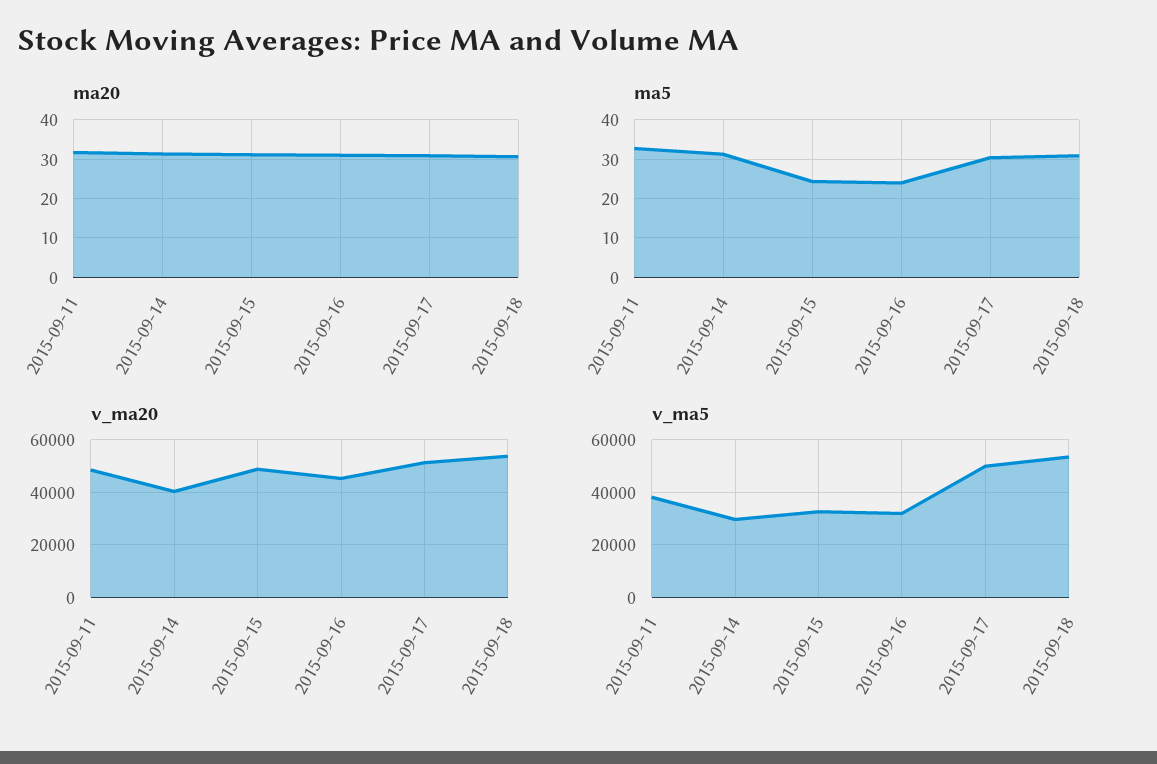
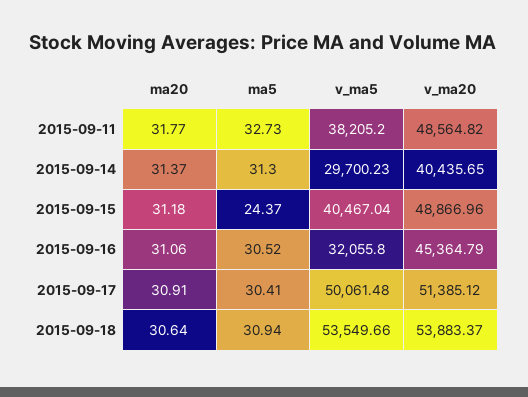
  {
    "ma20": {
      "2015-09-11": 31.77,
      "2015-09-14": 31.37,
      "2015-09-15": 31.18,
      "2015-09-16": 31.06,
      "2015-09-17": 30.91,
      "2015-09-18": 30.64
    },
    "ma5": {
      "2015-09-11": 32.73,
      "2015-09-14": 31.3,
      "2015-09-15": 24.37,
-     "2015-09-16": 24,
+     "2015-09-16": 30.52,
      "2015-09-17": 30.41,
      "2015-09-18": 30.94
    },
    "v_ma20": {
      "2015-09-11": 48564.82,
      "2015-09-14": 40435.65,
      "2015-09-15": 48866.96,
      "2015-09-16": 45364.79,
      "2015-09-17": 51385.12,
      "2015-09-18": 53883.37
    },
    "v_ma5": {
      "2015-09-11": 38205.2,
      "2015-09-14": 29700.23,
-     "2015-09-15": 32500,
+     "2015-09-15": 40467.04,
      "2015-09-16": 32055.8,
      "2015-09-17": 50061.48,
      "2015-09-18": 53549.66
    }
  }

